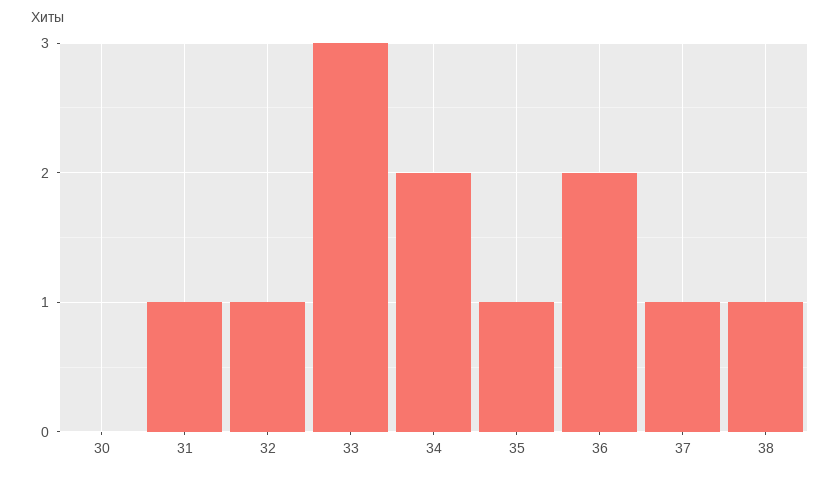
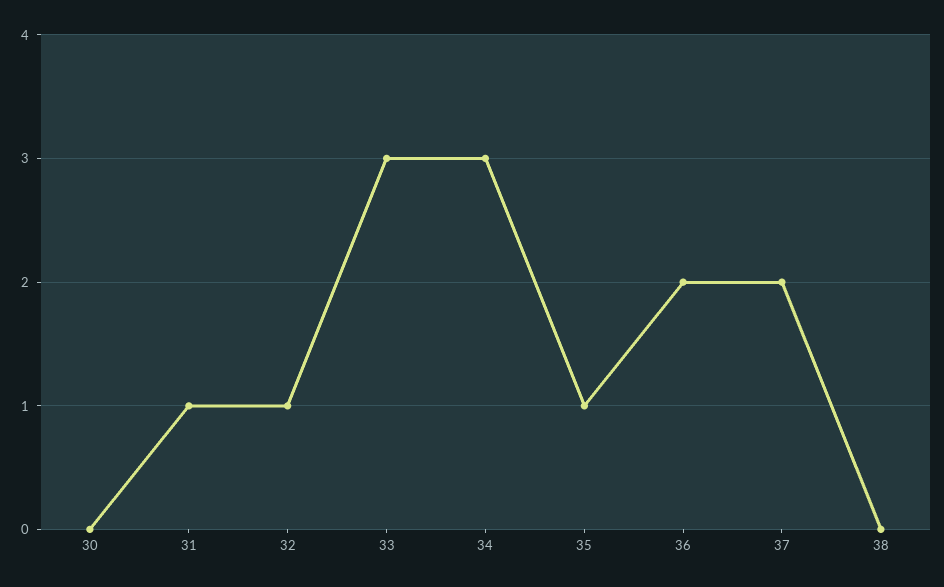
  {
    "30": 0,
    "31": 1,
    "32": 1,
    "33": 3,
-   "34": 2,
+   "34": 3,
    "35": 1,
    "36": 2,
-   "37": 1,
+   "37": 2,
-   "38": 1
+   "38": 0
  }

